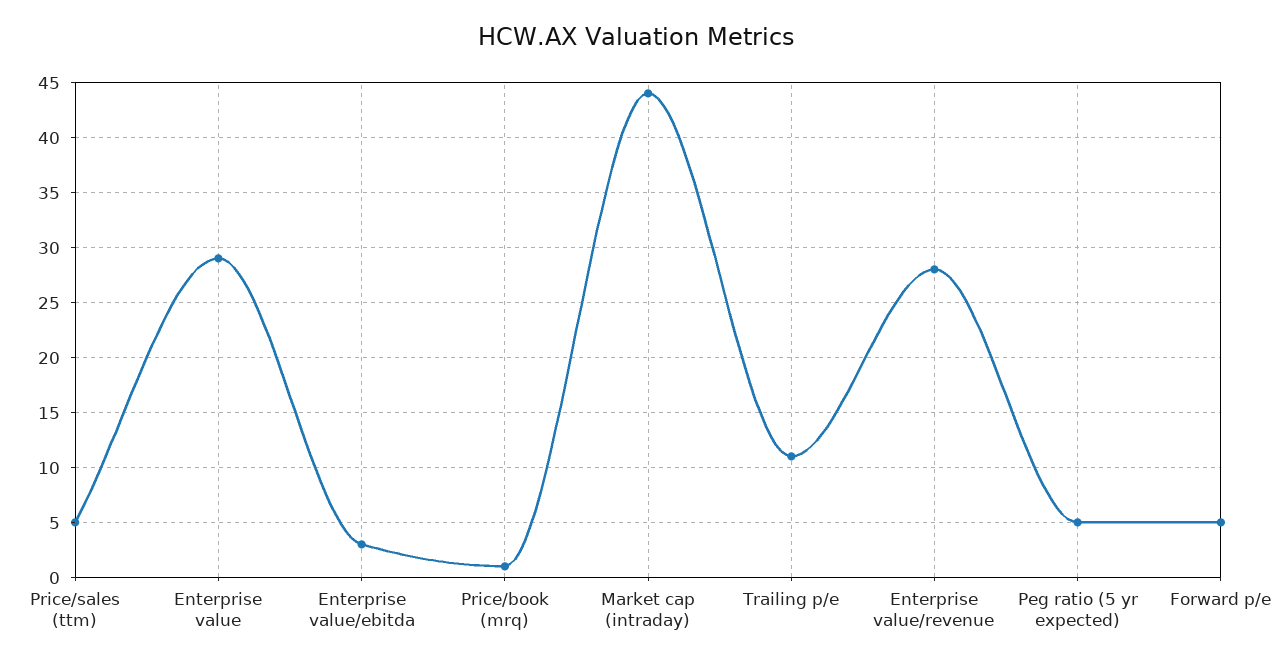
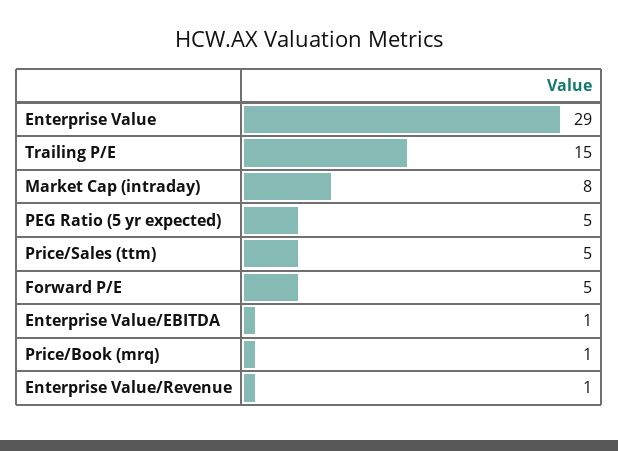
  {
    "Price/sales (ttm)": 5,
    "Enterprise value": 29,
-   "Enterprise value/ebitda": 3,
+   "Enterprise value/ebitda": 1,
    "Price/book (mrq)": 1,
-   "Market cap (intraday)": 44,
+   "Market cap (intraday)": 8,
-   "Trailing p/e": 11,
+   "Trailing p/e": 15,
-   "Enterprise value/revenue": 28,
+   "Enterprise value/revenue": 1,
    "Peg ratio (5 yr expected)": 5,
    "Forward p/e": 5
  }

